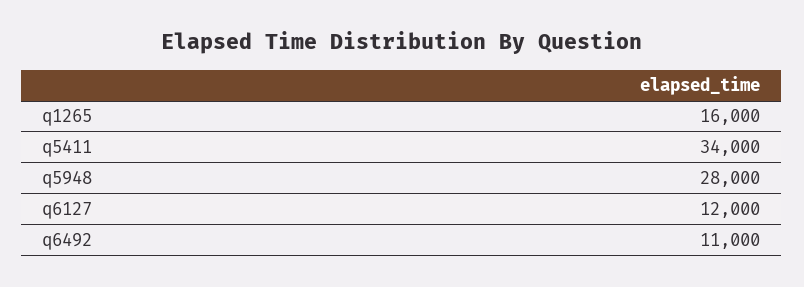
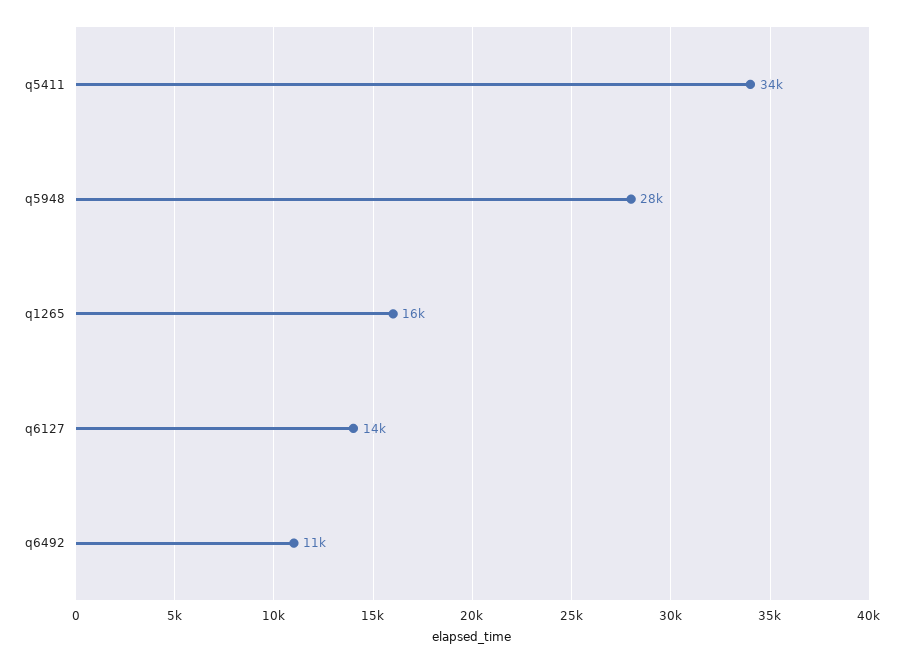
  {
    "q1265": 16000,
    "q5411": 34000,
    "q5948": 28000,
-   "q6127": 12000,
+   "q6127": 14000,
    "q6492": 11000
  }

